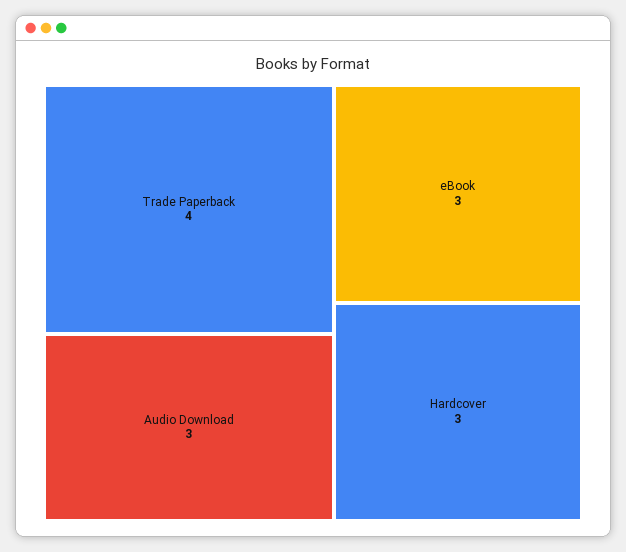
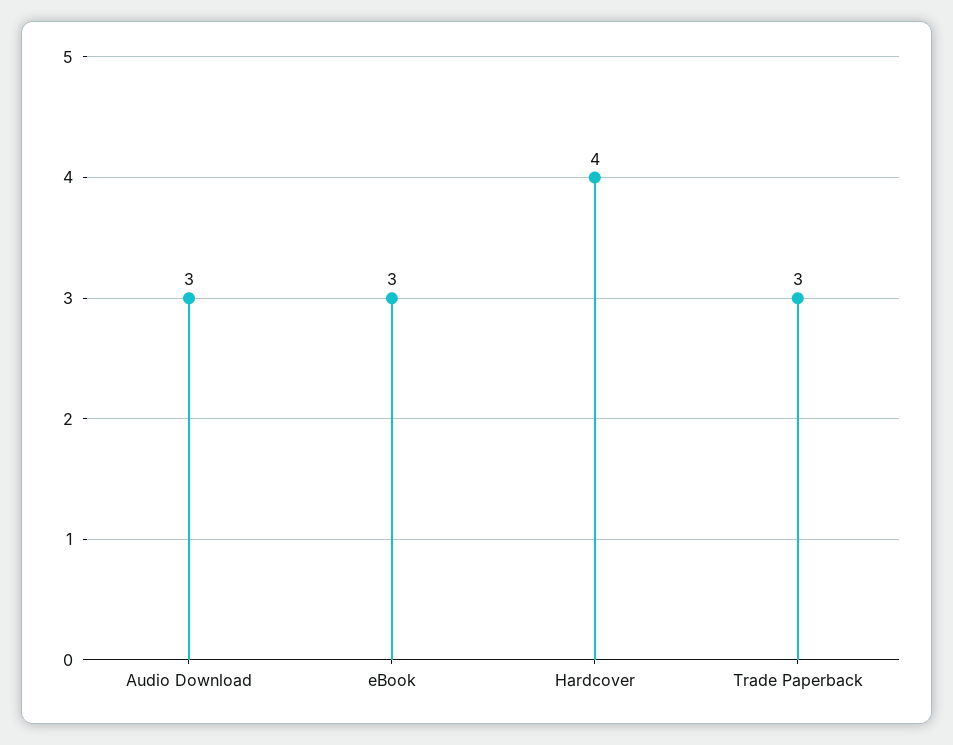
  {
-   "Trade Paperback": 4,
+   "Trade Paperback": 3,
    "Audio Download": 3,
    "eBook": 3,
-   "Hardcover": 3
+   "Hardcover": 4
  }

